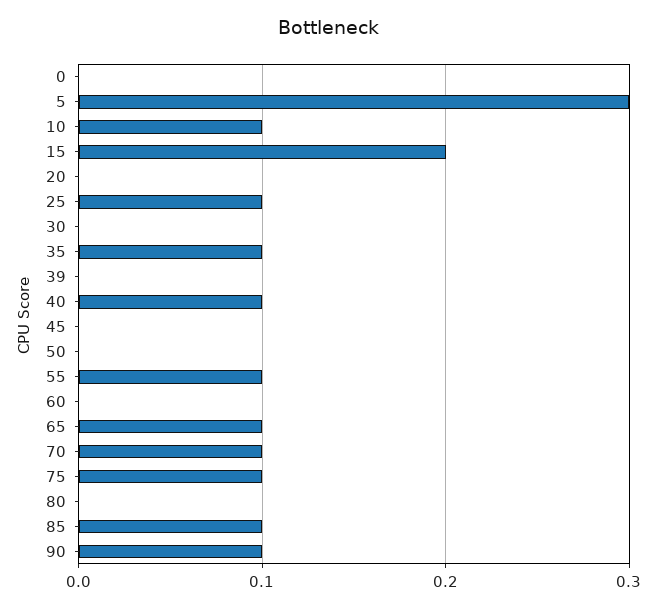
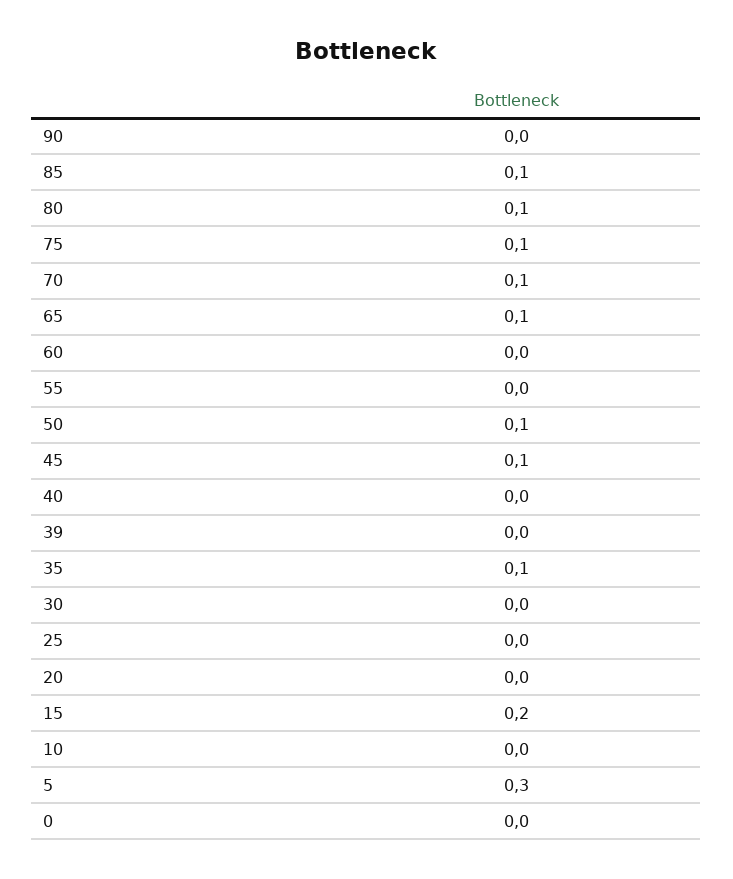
  {
    "0": 0,
    "5": 0.3,
-   "10": 0.1,
+   "10": 0,
    "15": 0.2,
    "20": 0,
-   "25": 0.1,
+   "25": 0,
    "30": 0,
    "35": 0.1,
    "39": 0,
-   "40": 0.1,
+   "40": 0,
-   "45": 0,
+   "45": 0.1,
-   "50": 0,
+   "50": 0.1,
-   "55": 0.1,
+   "55": 0,
    "60": 0,
    "65": 0.1,
    "70": 0.1,
    "75": 0.1,
-   "80": 0,
+   "80": 0.1,
    "85": 0.1,
-   "90": 0.1
+   "90": 0
  }

